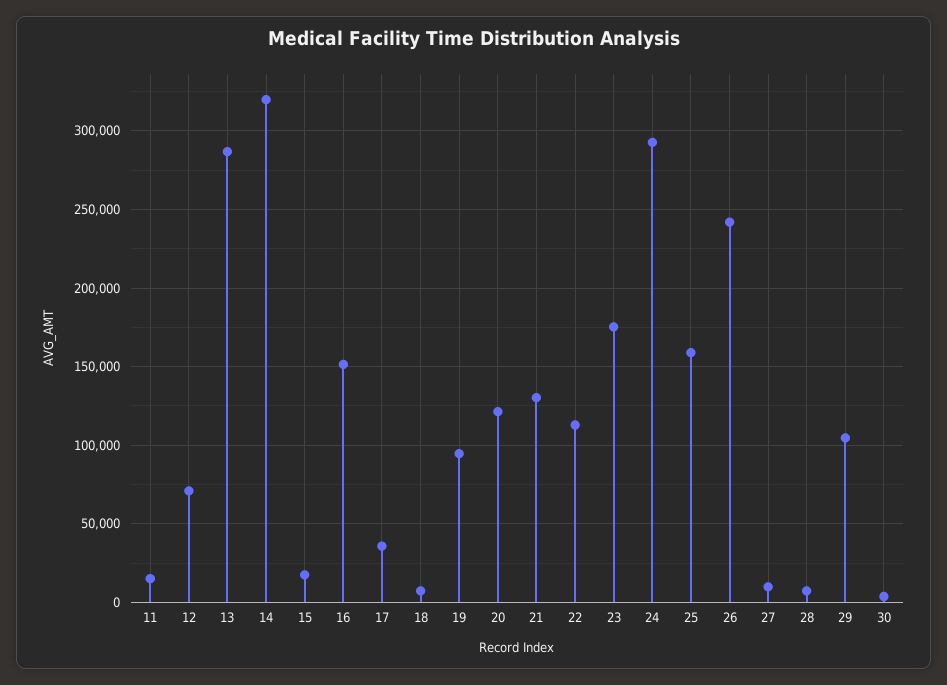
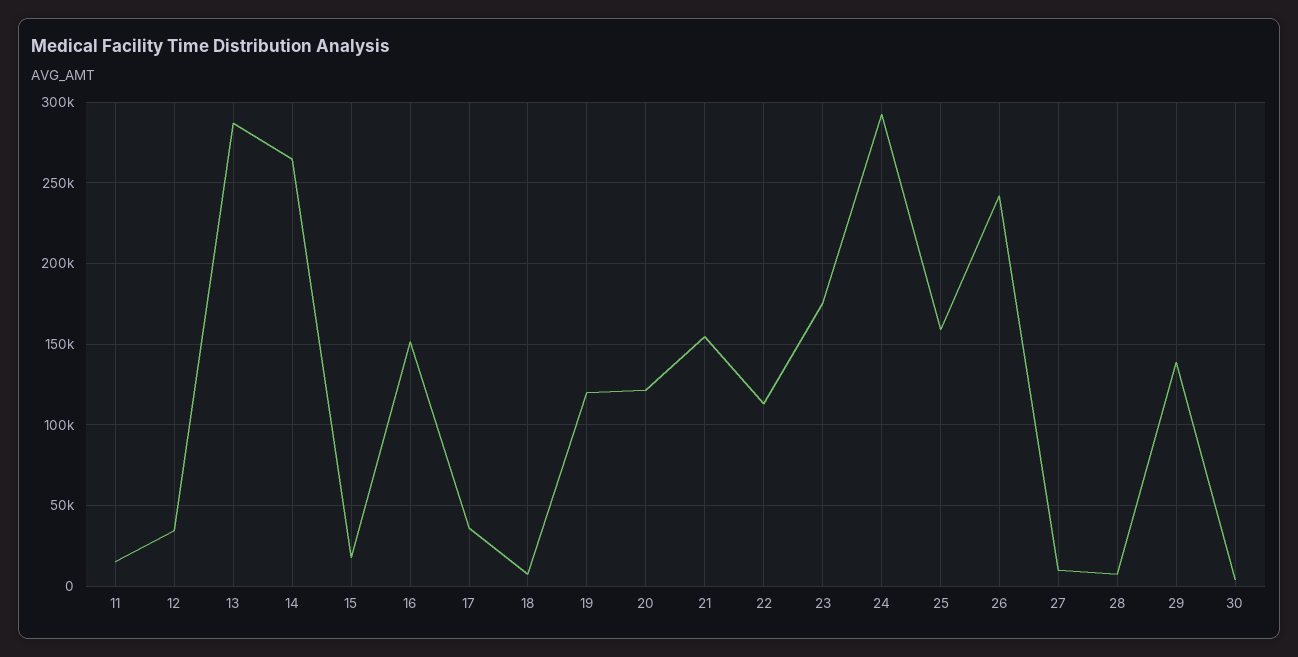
  {
    "11": 15000,
-   "12": 70000,
+   "12": 35000,
    "13": 285000,
-   "14": 320000,
+   "14": 265000,
    "15": 20000,
    "16": 150000,
    "17": 35000,
    "18": 5000,
-   "19": 95000,
+   "19": 120000,
    "20": 120000,
-   "21": 130000,
+   "21": 155000,
    "22": 115000,
    "23": 175000,
    "24": 295000,
    "25": 160000,
    "26": 240000,
    "27": 10000,
    "28": 5000,
-   "29": 105000,
+   "29": 140000,
    "30": 5000
  }

